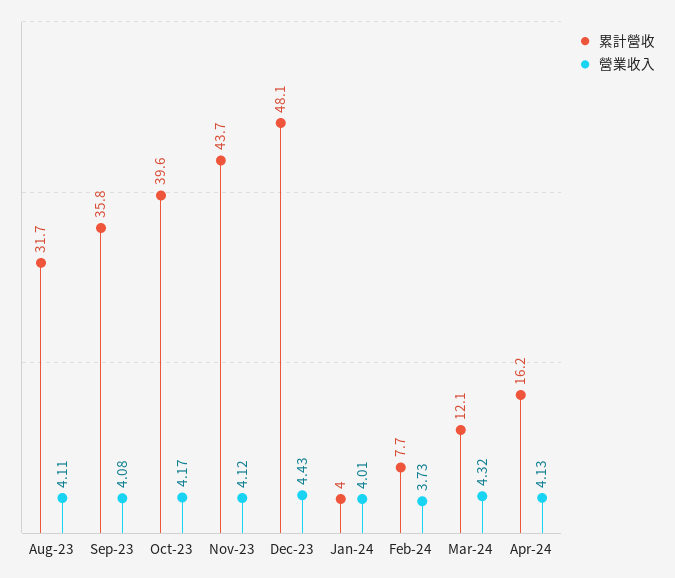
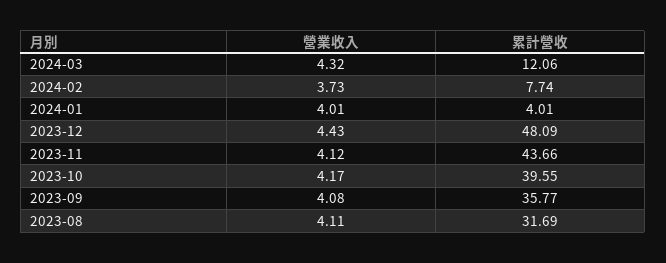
  {
    "累計營收": {
      "Aug-23": 31.69,
      "Sep-23": 35.77,
      "Oct-23": 39.55,
      "Nov-23": 43.66,
      "Dec-23": 48.09,
      "Jan-24": 4.01,
      "Feb-24": 7.74,
-     "Mar-24": 12.06,
+     "Mar-24": 12.06
-     "Apr-24": 16.2
    },
    "營業收入": {
      "Aug-23": 4.11,
      "Sep-23": 4.08,
      "Oct-23": 4.17,
      "Nov-23": 4.12,
      "Dec-23": 4.43,
      "Jan-24": 4.01,
      "Feb-24": 3.73,
-     "Mar-24": 4.32,
+     "Mar-24": 4.32
-     "Apr-24": 4.13
    }
  }

